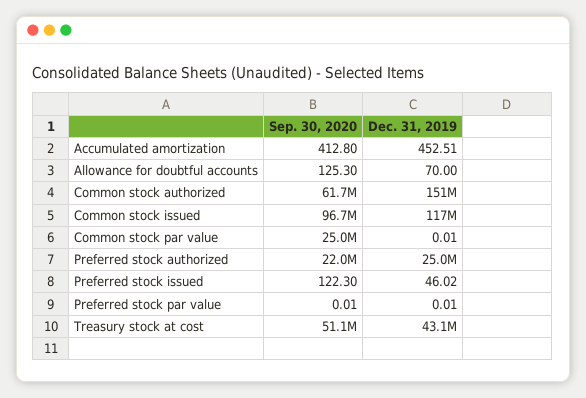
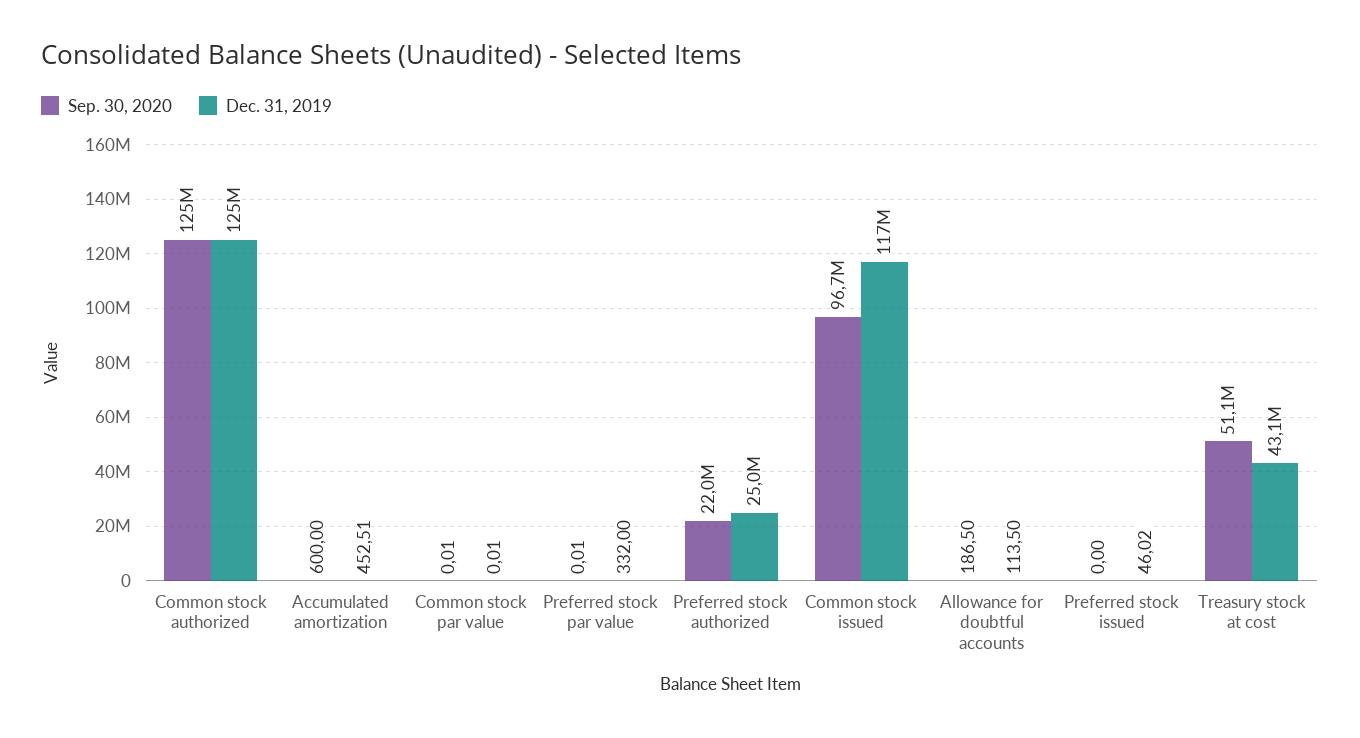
  {
    "Sep. 30, 2020": {
-     "Accumulated amortization": 412.8,
+     "Accumulated amortization": 600,
-     "Allowance for doubtful accounts": 125.3,
+     "Allowance for doubtful accounts": 186.5,
-     "Common stock authorized": 61700000,
+     "Common stock authorized": 125000000,
      "Common stock issued": 96700000,
-     "Common stock par value": 25000000,
+     "Common stock par value": 0.01,
      "Preferred stock authorized": 22000000,
-     "Preferred stock issued": 122.3,
+     "Preferred stock issued": 0,
      "Preferred stock par value": 0.01,
      "Treasury stock at cost": 51100000
    },
    "Dec. 31, 2019": {
      "Accumulated amortization": 452.51,
-     "Allowance for doubtful accounts": 70,
+     "Allowance for doubtful accounts": 113.5,
-     "Common stock authorized": 151000000,
+     "Common stock authorized": 125000000,
      "Common stock issued": 117000000,
      "Common stock par value": 0.01,
      "Preferred stock authorized": 25000000,
      "Preferred stock issued": 46.02,
-     "Preferred stock par value": 0.01,
+     "Preferred stock par value": 332,
      "Treasury stock at cost": 43100000
    }
  }

